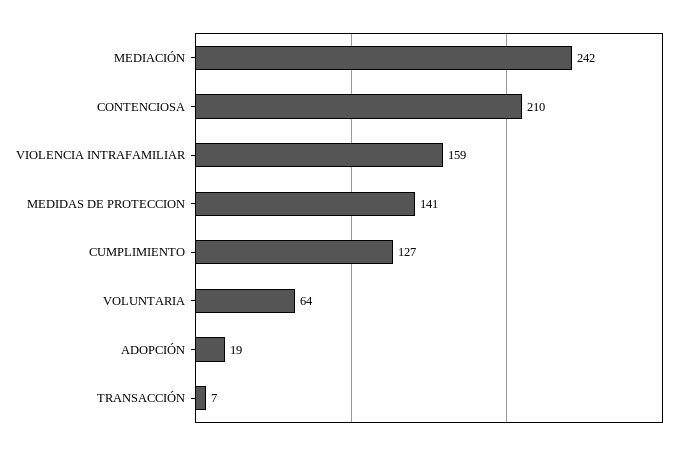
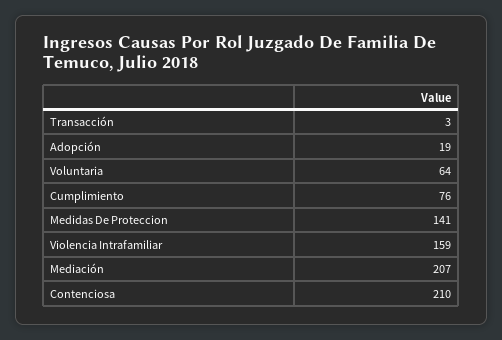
  {
-   "MEDIACIÓN": 242,
+   "MEDIACIÓN": 207,
    "CONTENCIOSA": 210,
    "VIOLENCIA INTRAFAMILIAR": 159,
    "MEDIDAS DE PROTECCION": 141,
-   "CUMPLIMIENTO": 127,
+   "CUMPLIMIENTO": 76,
    "VOLUNTARIA": 64,
    "ADOPCIÓN": 19,
-   "TRANSACCIÓN": 7
+   "TRANSACCIÓN": 3
  }

